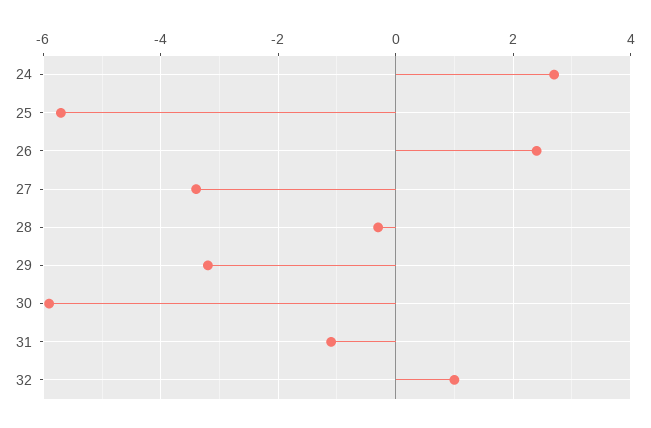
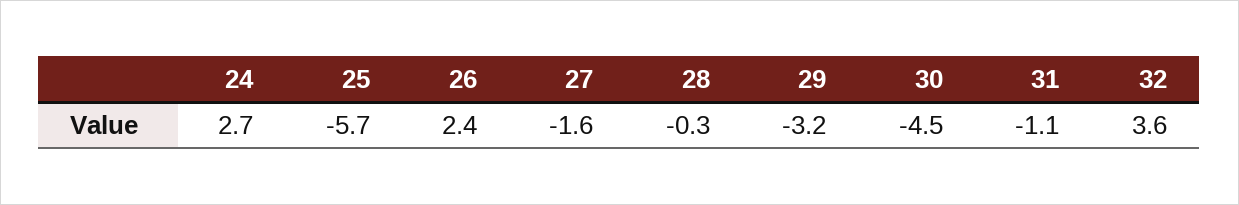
  {
    "24": 2.7,
    "25": -5.7,
    "26": 2.4,
-   "27": -3.5,
+   "27": -1.6,
    "28": -0.3,
    "29": -3.2,
-   "30": -6,
+   "30": -4.5,
    "31": -1.1,
-   "32": 1
+   "32": 3.6
  }

